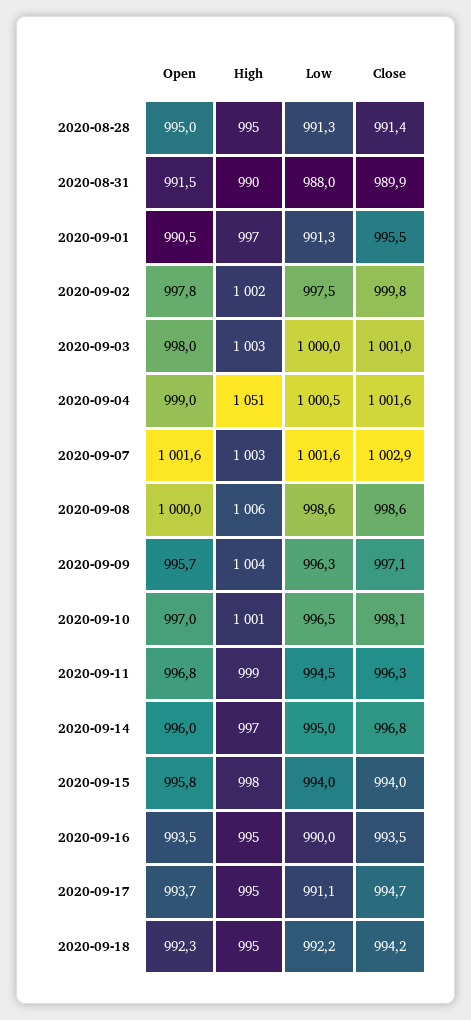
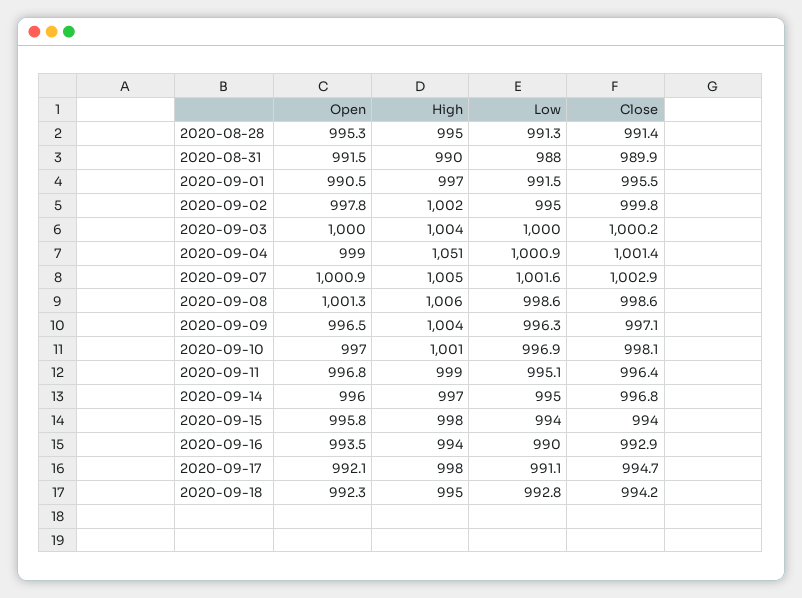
  {
    "Open": {
-     "2020-08-28": 995,
+     "2020-08-28": 995.3,
      "2020-08-31": 991.5,
      "2020-09-01": 990.5,
      "2020-09-02": 997.8,
-     "2020-09-03": 998,
+     "2020-09-03": 1000,
      "2020-09-04": 999,
-     "2020-09-07": 1001.6,
+     "2020-09-07": 1000.9,
-     "2020-09-08": 1000,
+     "2020-09-08": 1001.3,
-     "2020-09-09": 995.7,
+     "2020-09-09": 996.5,
      "2020-09-10": 997,
      "2020-09-11": 996.8,
      "2020-09-14": 996,
      "2020-09-15": 995.8,
      "2020-09-16": 993.5,
-     "2020-09-17": 993.7,
+     "2020-09-17": 992.1,
      "2020-09-18": 992.3
    },
    "High": {
      "2020-08-28": 995,
      "2020-08-31": 990,
      "2020-09-01": 997,
      "2020-09-02": 1002,
-     "2020-09-03": 1003,
+     "2020-09-03": 1004,
      "2020-09-04": 1051,
-     "2020-09-07": 1003,
+     "2020-09-07": 1005,
      "2020-09-08": 1006,
      "2020-09-09": 1004,
      "2020-09-10": 1001,
      "2020-09-11": 999,
      "2020-09-14": 997,
      "2020-09-15": 998,
-     "2020-09-16": 995,
+     "2020-09-16": 994,
-     "2020-09-17": 995,
+     "2020-09-17": 998,
      "2020-09-18": 995
    },
    "Low": {
      "2020-08-28": 991.3,
      "2020-08-31": 988,
-     "2020-09-01": 991.3,
+     "2020-09-01": 991.5,
-     "2020-09-02": 997.5,
+     "2020-09-02": 995,
      "2020-09-03": 1000,
-     "2020-09-04": 1000.5,
+     "2020-09-04": 1000.9,
      "2020-09-07": 1001.6,
      "2020-09-08": 998.6,
      "2020-09-09": 996.3,
-     "2020-09-10": 996.5,
+     "2020-09-10": 996.9,
-     "2020-09-11": 994.5,
+     "2020-09-11": 995.1,
      "2020-09-14": 995,
      "2020-09-15": 994,
      "2020-09-16": 990,
      "2020-09-17": 991.1,
-     "2020-09-18": 992.2
+     "2020-09-18": 992.8
    },
    "Close": {
      "2020-08-28": 991.4,
      "2020-08-31": 989.9,
      "2020-09-01": 995.5,
      "2020-09-02": 999.8,
-     "2020-09-03": 1001,
+     "2020-09-03": 1000.2,
-     "2020-09-04": 1001.6,
+     "2020-09-04": 1001.4,
      "2020-09-07": 1002.9,
      "2020-09-08": 998.6,
      "2020-09-09": 997.1,
      "2020-09-10": 998.1,
-     "2020-09-11": 996.3,
+     "2020-09-11": 996.4,
      "2020-09-14": 996.8,
      "2020-09-15": 994,
-     "2020-09-16": 993.5,
+     "2020-09-16": 992.9,
      "2020-09-17": 994.7,
      "2020-09-18": 994.2
    }
  }

